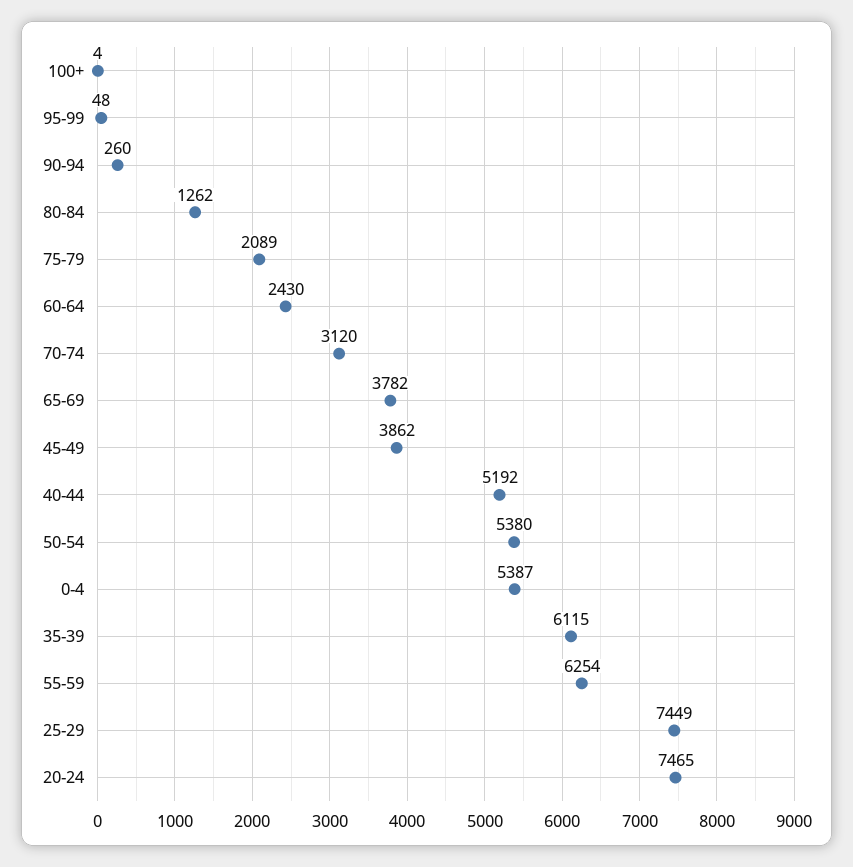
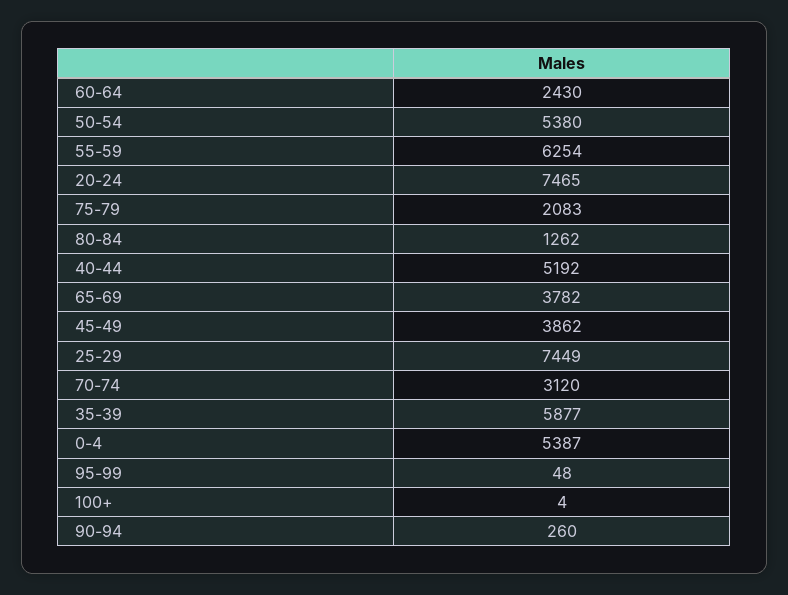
  {
    "100+": 4,
    "95-99": 48,
    "90-94": 260,
    "80-84": 1262,
-   "75-79": 2089,
+   "75-79": 2083,
    "60-64": 2430,
    "70-74": 3120,
    "65-69": 3782,
    "45-49": 3862,
    "40-44": 5192,
    "50-54": 5380,
    "0-4": 5387,
-   "35-39": 6115,
+   "35-39": 5877,
    "55-59": 6254,
    "25-29": 7449,
    "20-24": 7465
  }

